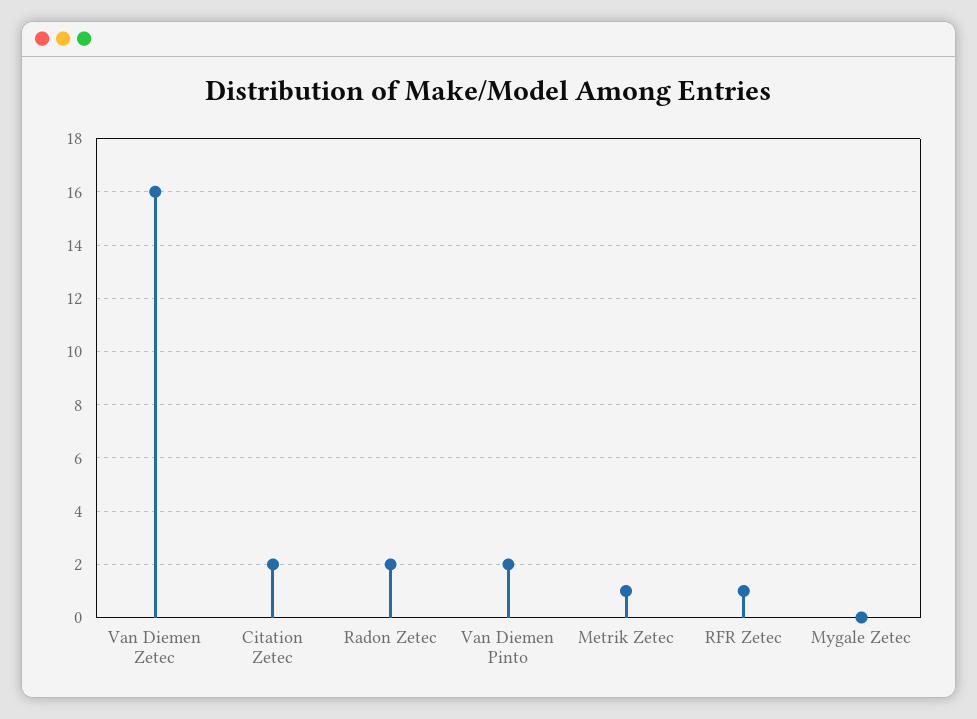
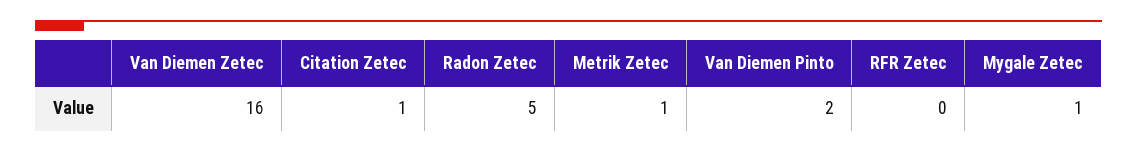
  {
    "Van Diemen Zetec": 16,
-   "Citation Zetec": 2,
+   "Citation Zetec": 1,
-   "Radon Zetec": 2,
+   "Radon Zetec": 5,
    "Van Diemen Pinto": 2,
    "Metrik Zetec": 1,
-   "RFR Zetec": 1,
+   "RFR Zetec": 0,
-   "Mygale Zetec": 0
+   "Mygale Zetec": 1
  }

